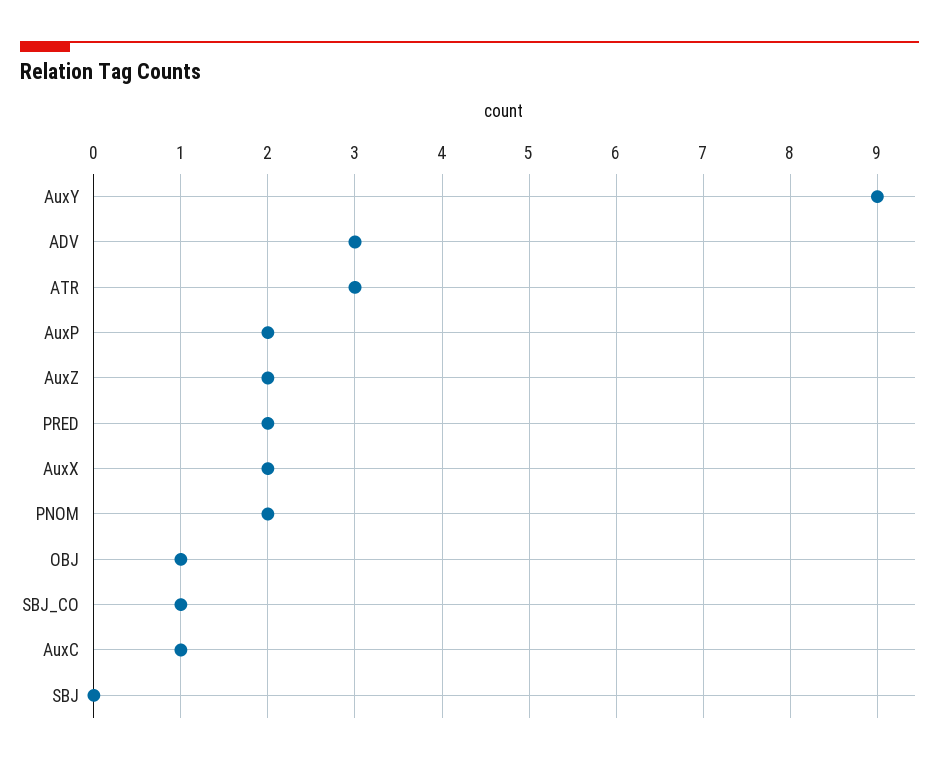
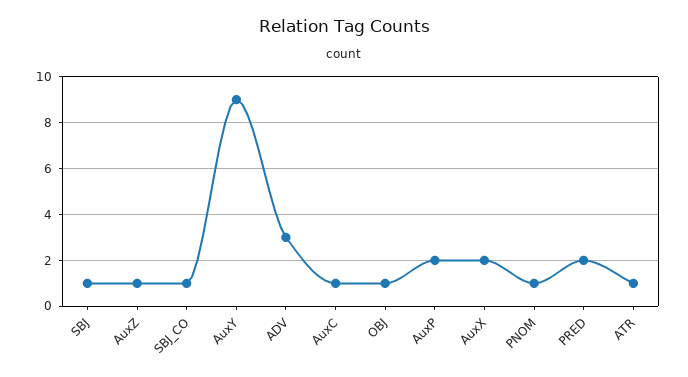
  {
    "AuxY": 9,
    "ADV": 3,
-   "ATR": 3,
+   "ATR": 1,
    "AuxP": 2,
-   "AuxZ": 2,
+   "AuxZ": 1,
    "PRED": 2,
    "AuxX": 2,
-   "PNOM": 2,
+   "PNOM": 1,
    "OBJ": 1,
    "SBJ_CO": 1,
    "AuxC": 1,
-   "SBJ": 0
+   "SBJ": 1
  }

